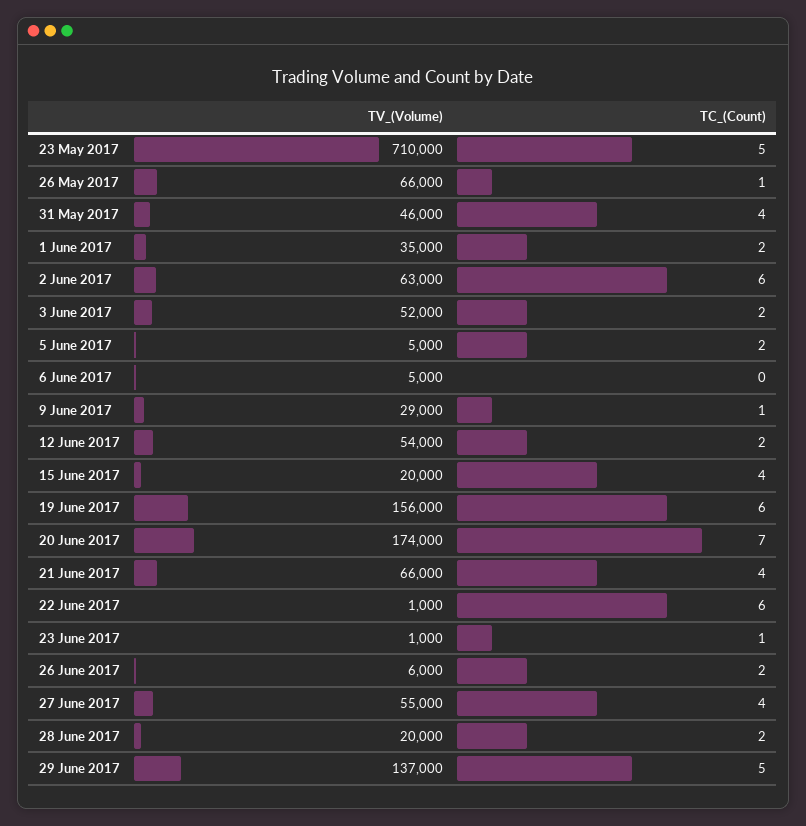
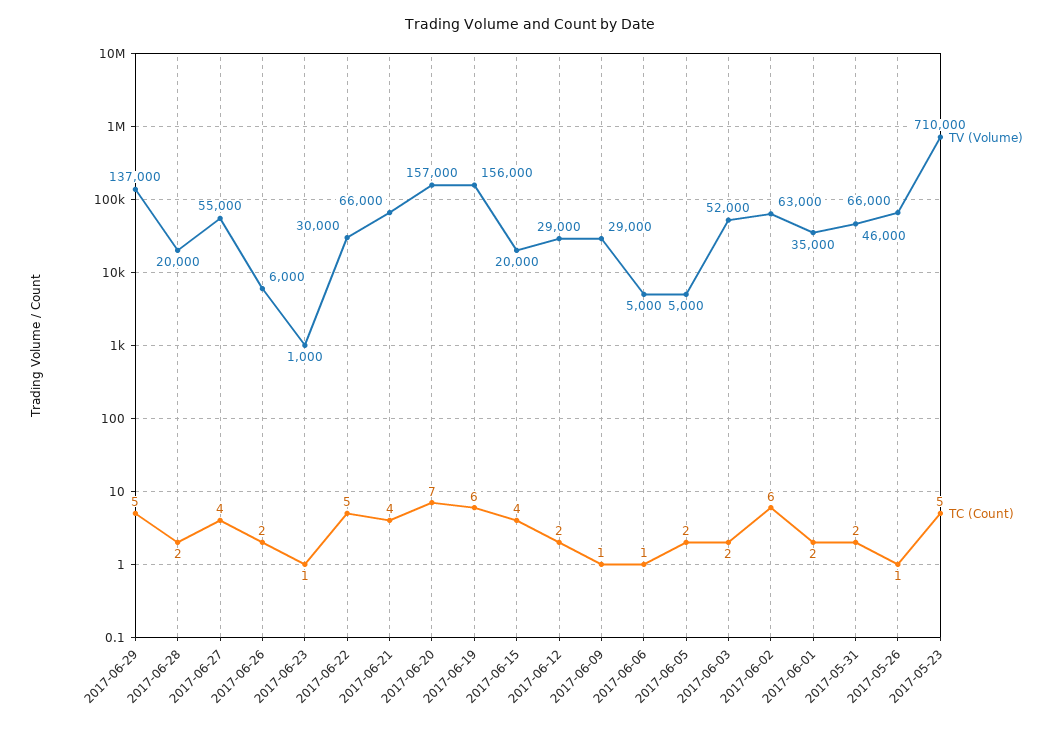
  {
    "TV_(Volume)": {
      "23 May 2017": 710000,
      "26 May 2017": 66000,
      "31 May 2017": 46000,
      "1 June 2017": 35000,
      "2 June 2017": 63000,
      "3 June 2017": 52000,
      "5 June 2017": 5000,
      "6 June 2017": 5000,
      "9 June 2017": 29000,
-     "12 June 2017": 54000,
+     "12 June 2017": 29000,
      "15 June 2017": 20000,
      "19 June 2017": 156000,
-     "20 June 2017": 174000,
+     "20 June 2017": 157000,
      "21 June 2017": 66000,
-     "22 June 2017": 1000,
+     "22 June 2017": 30000,
      "23 June 2017": 1000,
      "26 June 2017": 6000,
      "27 June 2017": 55000,
      "28 June 2017": 20000,
      "29 June 2017": 137000
    },
    "TC_(Count)": {
      "23 May 2017": 5,
      "26 May 2017": 1,
-     "31 May 2017": 4,
+     "31 May 2017": 2,
      "1 June 2017": 2,
      "2 June 2017": 6,
      "3 June 2017": 2,
      "5 June 2017": 2,
-     "6 June 2017": 0,
+     "6 June 2017": 1,
      "9 June 2017": 1,
      "12 June 2017": 2,
      "15 June 2017": 4,
      "19 June 2017": 6,
      "20 June 2017": 7,
      "21 June 2017": 4,
-     "22 June 2017": 6,
+     "22 June 2017": 5,
      "23 June 2017": 1,
      "26 June 2017": 2,
      "27 June 2017": 4,
      "28 June 2017": 2,
      "29 June 2017": 5
    }
  }

